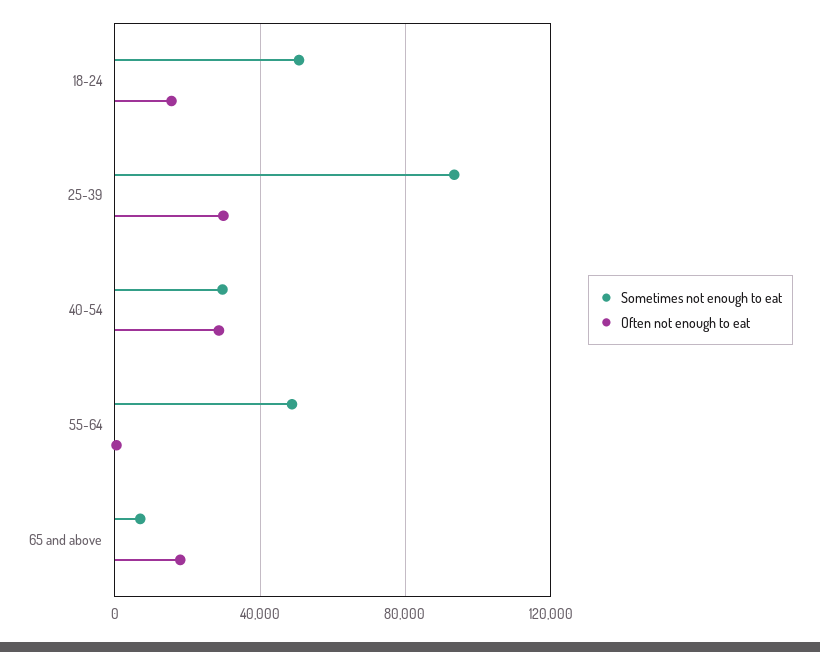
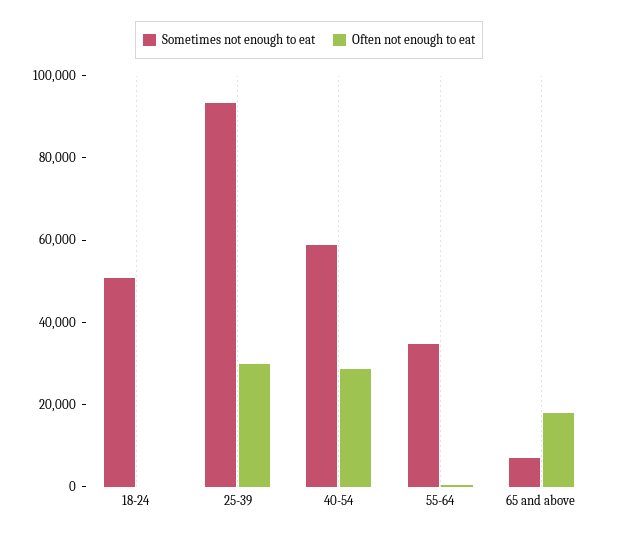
  {
    "Sometimes not enough to eat": {
      "18-24": 50000,
      "25-39": 95000,
-     "40-54": 30000,
+     "40-54": 60000,
-     "55-64": 50000,
+     "55-64": 35000,
      "65 and above": 5000
    },
    "Often not enough to eat": {
-     "18-24": 15000,
+     "18-24": 0,
      "25-39": 30000,
      "40-54": 30000,
      "55-64": 0,
      "65 and above": 20000
    }
  }

